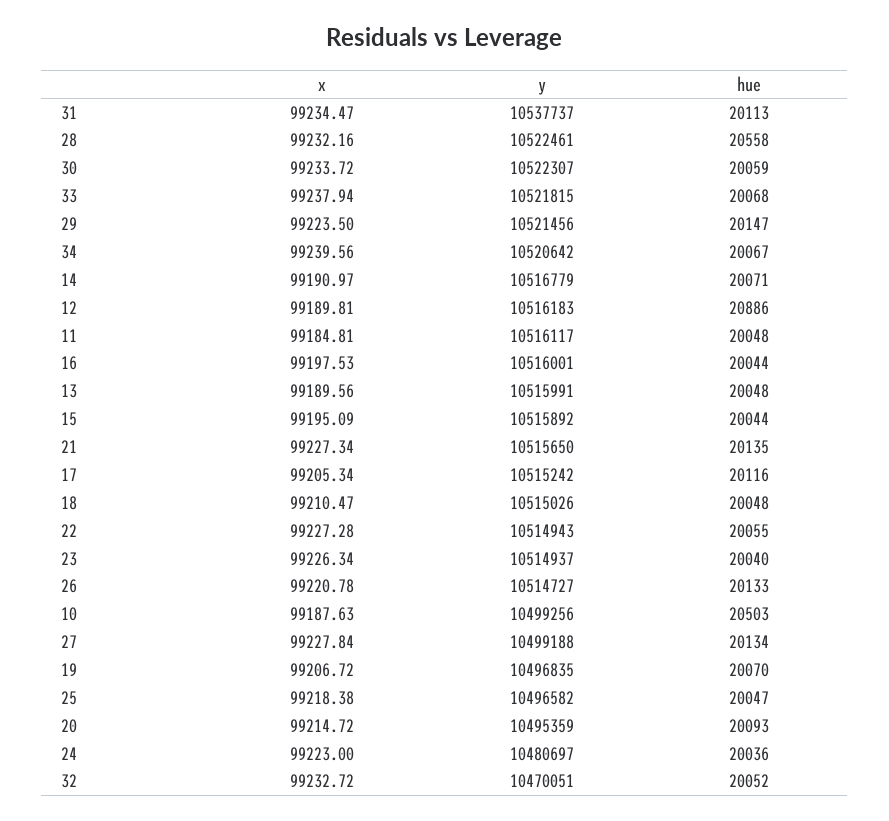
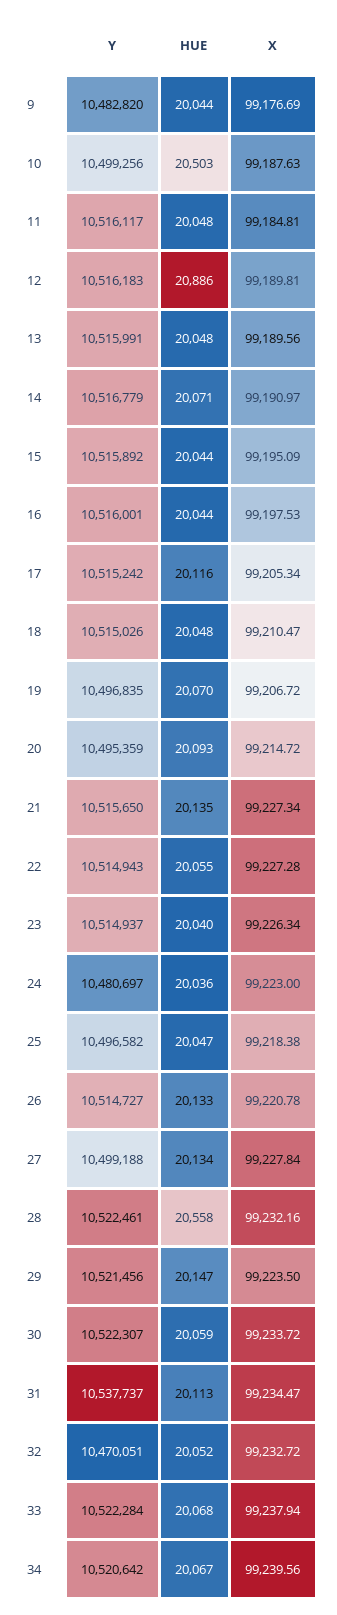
  {
    "x": {
      "31": 99234.47,
      "28": 99232.16,
      "30": 99233.72,
      "33": 99237.94,
      "29": 99223.5,
      "34": 99239.56,
      "14": 99190.97,
      "12": 99189.81,
      "11": 99184.81,
      "16": 99197.53,
      "13": 99189.56,
      "15": 99195.09,
      "21": 99227.34,
      "17": 99205.34,
      "18": 99210.47,
      "22": 99227.28,
      "23": 99226.34,
      "26": 99220.78,
      "10": 99187.63,
      "27": 99227.84,
      "19": 99206.72,
      "25": 99218.38,
      "20": 99214.72,
      "24": 99223,
-     "32": 99232.72
+     "32": 99232.72,
+     "9": 99176.69
    },
    "y": {
      "31": 10537737,
      "28": 10522461,
      "30": 10522307,
-     "33": 10521815,
+     "33": 10522284,
      "29": 10521456,
      "34": 10520642,
      "14": 10516779,
      "12": 10516183,
      "11": 10516117,
      "16": 10516001,
      "13": 10515991,
      "15": 10515892,
      "21": 10515650,
      "17": 10515242,
      "18": 10515026,
      "22": 10514943,
      "23": 10514937,
      "26": 10514727,
      "10": 10499256,
      "27": 10499188,
      "19": 10496835,
      "25": 10496582,
      "20": 10495359,
      "24": 10480697,
-     "32": 10470051
+     "32": 10470051,
+     "9": 10482820
    },
    "hue": {
      "31": 20113,
      "28": 20558,
      "30": 20059,
      "33": 20068,
      "29": 20147,
      "34": 20067,
      "14": 20071,
      "12": 20886,
      "11": 20048,
      "16": 20044,
      "13": 20048,
      "15": 20044,
      "21": 20135,
      "17": 20116,
      "18": 20048,
      "22": 20055,
      "23": 20040,
      "26": 20133,
      "10": 20503,
      "27": 20134,
      "19": 20070,
      "25": 20047,
      "20": 20093,
      "24": 20036,
-     "32": 20052
+     "32": 20052,
+     "9": 20044
    }
  }

